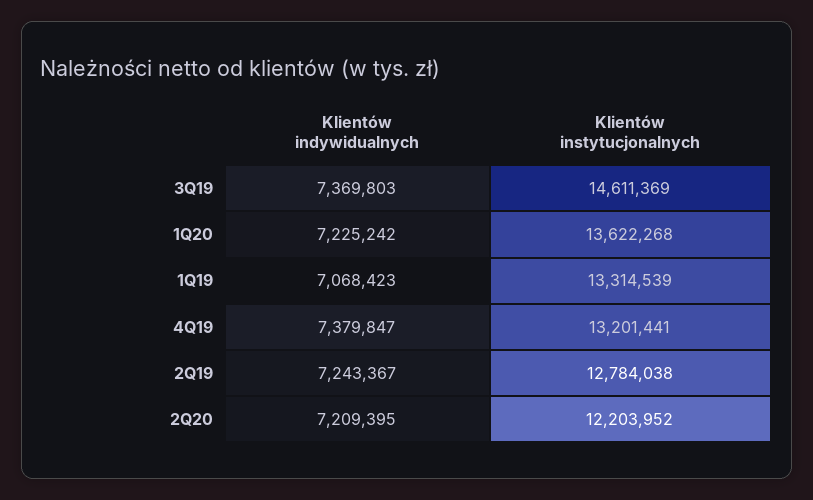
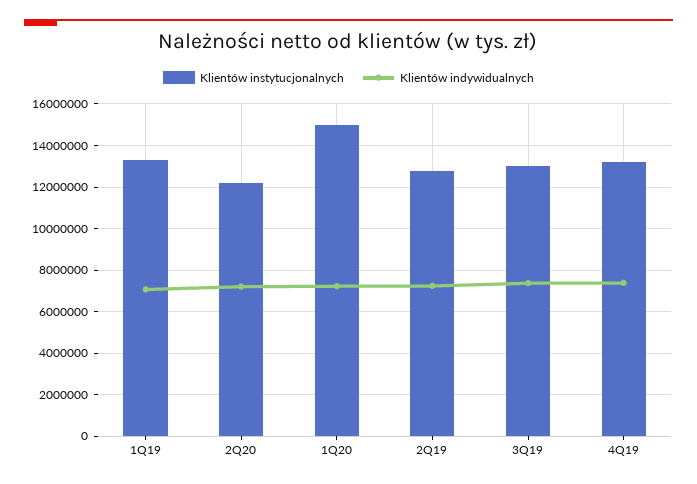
  {
    "Klientów indywidualnych": {
      "3Q19": 7369803,
      "1Q20": 7225242,
      "1Q19": 7068423,
      "4Q19": 7379847,
      "2Q19": 7243367,
      "2Q20": 7209395
    },
    "Klientów instytucjonalnych": {
-     "3Q19": 14611369,
+     "3Q19": 13000000,
-     "1Q20": 13622268,
+     "1Q20": 15000000,
      "1Q19": 13314539,
      "4Q19": 13201441,
      "2Q19": 12784038,
      "2Q20": 12203952
    }
  }

